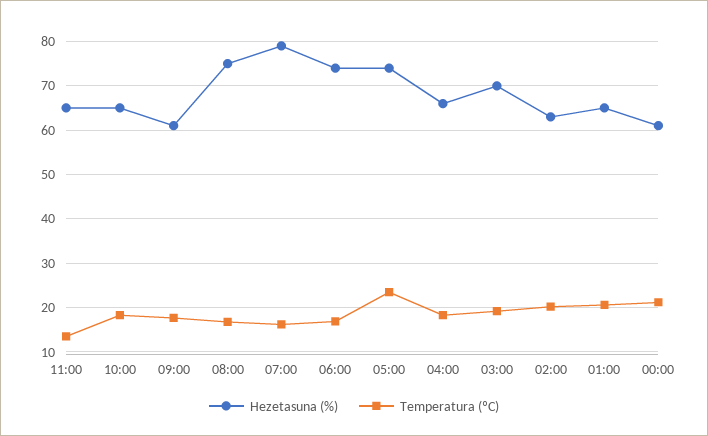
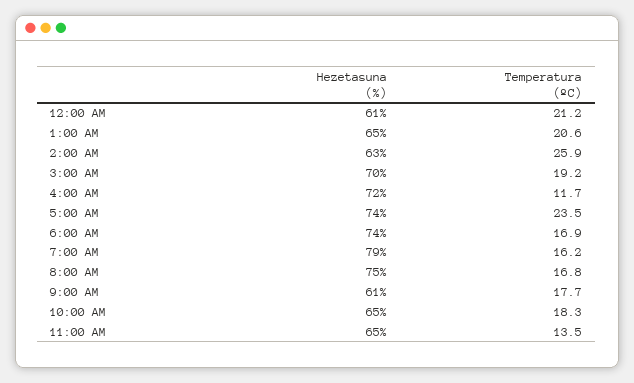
  {
    "Hezetasuna (%)": {
      "11:00": 65,
      "10:00": 65,
      "09:00": 61,
      "08:00": 75,
      "07:00": 79,
      "06:00": 74,
      "05:00": 74,
-     "04:00": 66,
+     "04:00": 72,
      "03:00": 70,
      "02:00": 63,
      "01:00": 65,
      "00:00": 61
    },
    "Temperatura (ºC)": {
      "11:00": 13.5,
      "10:00": 18.3,
      "09:00": 17.7,
      "08:00": 16.8,
      "07:00": 16.2,
      "06:00": 16.9,
      "05:00": 23.5,
-     "04:00": 18,
+     "04:00": 11.7,
      "03:00": 19.2,
-     "02:00": 20,
+     "02:00": 25.9,
      "01:00": 20.6,
      "00:00": 21.2
    }
  }

